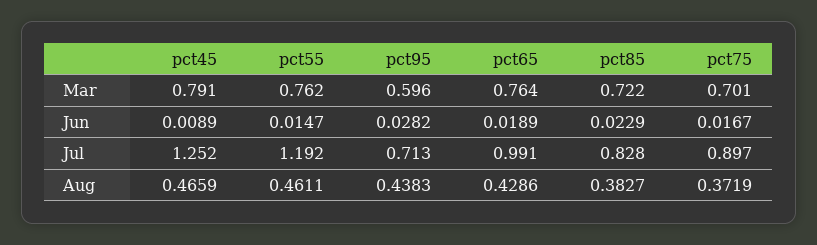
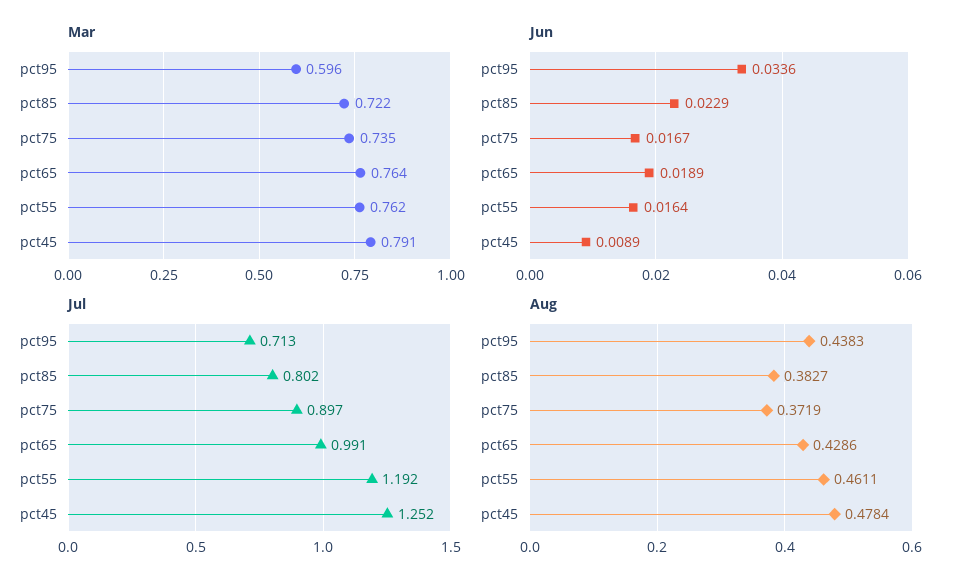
  {
    "Mar": {
      "pct45": 0.791,
      "pct55": 0.762,
      "pct95": 0.596,
      "pct65": 0.764,
      "pct85": 0.722,
-     "pct75": 0.701
+     "pct75": 0.735
    },
    "Jun": {
      "pct45": 0.0089,
-     "pct55": 0.0147,
+     "pct55": 0.0164,
-     "pct95": 0.0282,
+     "pct95": 0.0336,
      "pct65": 0.0189,
      "pct85": 0.0229,
      "pct75": 0.0167
    },
    "Jul": {
      "pct45": 1.252,
      "pct55": 1.192,
      "pct95": 0.713,
      "pct65": 0.991,
-     "pct85": 0.828,
+     "pct85": 0.802,
      "pct75": 0.897
    },
    "Aug": {
-     "pct45": 0.4659,
+     "pct45": 0.4784,
      "pct55": 0.4611,
      "pct95": 0.4383,
      "pct65": 0.4286,
      "pct85": 0.3827,
      "pct75": 0.3719
    }
  }

